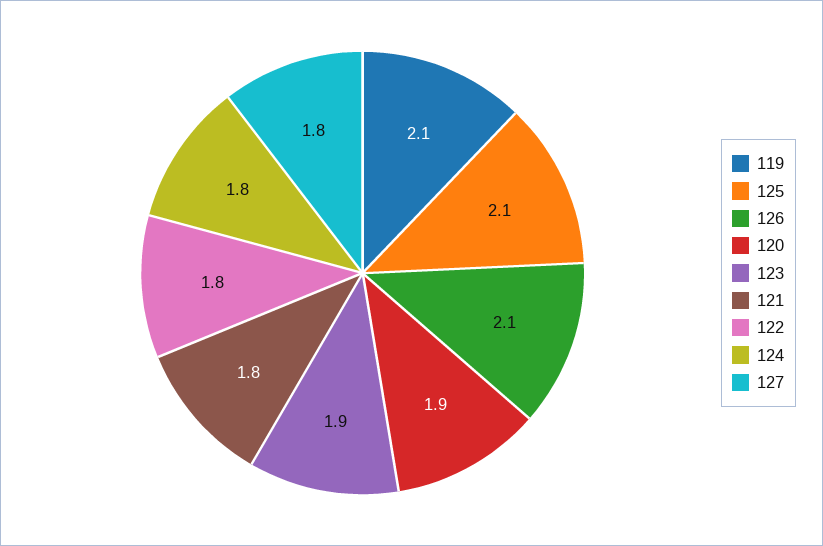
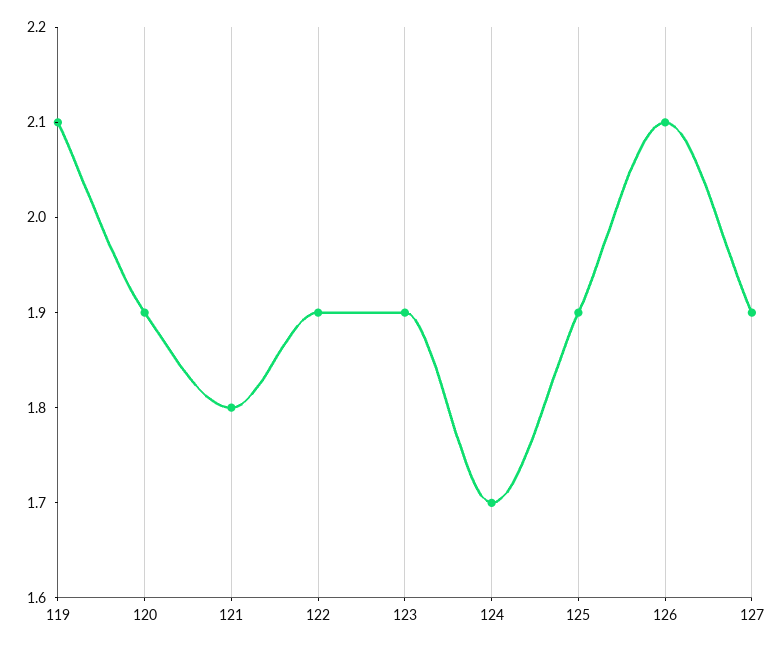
  {
    "119": 2.1,
-   "125": 2.1,
+   "125": 1.9,
    "126": 2.1,
    "120": 1.9,
    "123": 1.9,
    "121": 1.8,
-   "122": 1.8,
+   "122": 1.9,
-   "124": 1.8,
+   "124": 1.7,
-   "127": 1.8
+   "127": 1.9
  }

